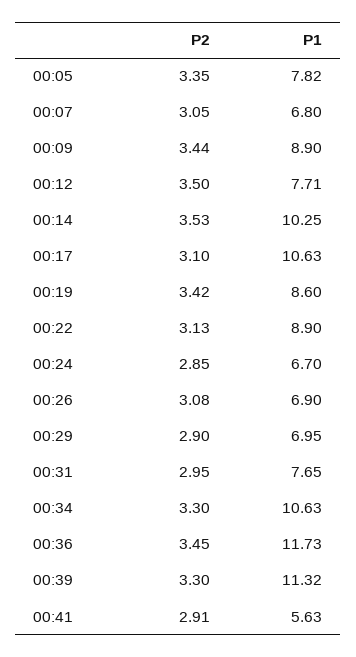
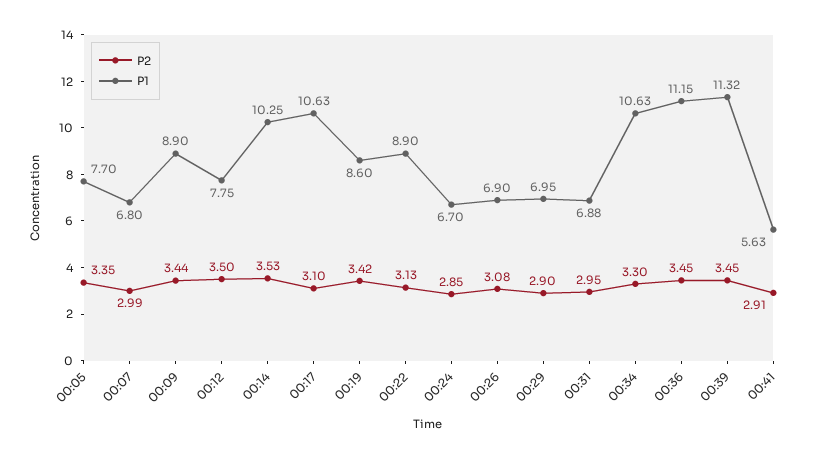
  {
    "P2": {
      "00:05": 3.35,
-     "00:07": 3.05,
+     "00:07": 2.99,
      "00:09": 3.44,
      "00:12": 3.5,
      "00:14": 3.53,
      "00:17": 3.1,
      "00:19": 3.42,
      "00:22": 3.13,
      "00:24": 2.85,
      "00:26": 3.08,
      "00:29": 2.9,
      "00:31": 2.95,
      "00:34": 3.3,
      "00:36": 3.45,
-     "00:39": 3.3,
+     "00:39": 3.45,
      "00:41": 2.91
    },
    "P1": {
-     "00:05": 7.82,
+     "00:05": 7.7,
      "00:07": 6.8,
      "00:09": 8.9,
-     "00:12": 7.71,
+     "00:12": 7.75,
      "00:14": 10.25,
      "00:17": 10.63,
      "00:19": 8.6,
      "00:22": 8.9,
      "00:24": 6.7,
      "00:26": 6.9,
      "00:29": 6.95,
-     "00:31": 7.65,
+     "00:31": 6.88,
      "00:34": 10.63,
-     "00:36": 11.73,
+     "00:36": 11.15,
      "00:39": 11.32,
      "00:41": 5.63
    }
  }

